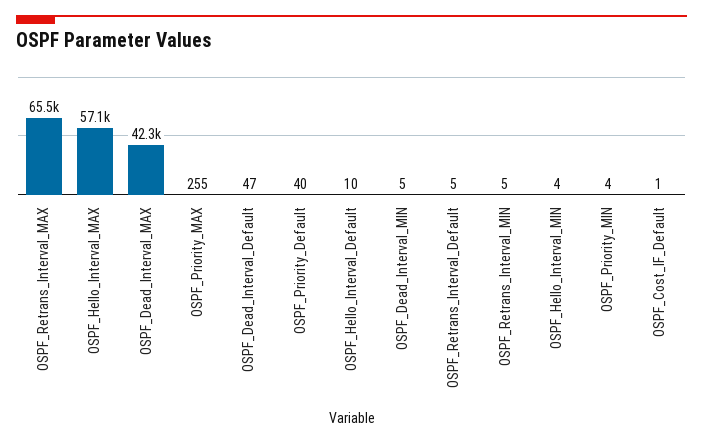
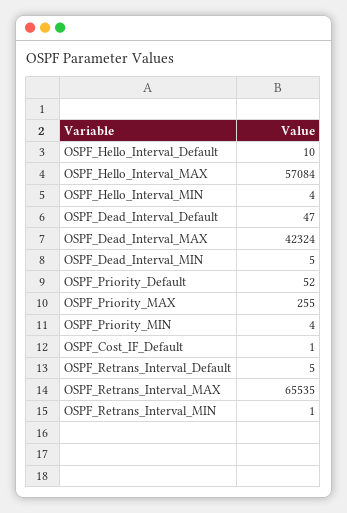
  {
    "OSPF_Retrans_Interval_MAX": 65535,
    "OSPF_Hello_Interval_MAX": 57084,
    "OSPF_Dead_Interval_MAX": 42324,
    "OSPF_Priority_MAX": 255,
    "OSPF_Dead_Interval_Default": 47,
-   "OSPF_Priority_Default": 40,
+   "OSPF_Priority_Default": 52,
    "OSPF_Hello_Interval_Default": 10,
    "OSPF_Dead_Interval_MIN": 5,
    "OSPF_Retrans_Interval_Default": 5,
-   "OSPF_Retrans_Interval_MIN": 5,
+   "OSPF_Retrans_Interval_MIN": 1,
    "OSPF_Hello_Interval_MIN": 4,
    "OSPF_Priority_MIN": 4,
    "OSPF_Cost_IF_Default": 1
  }

